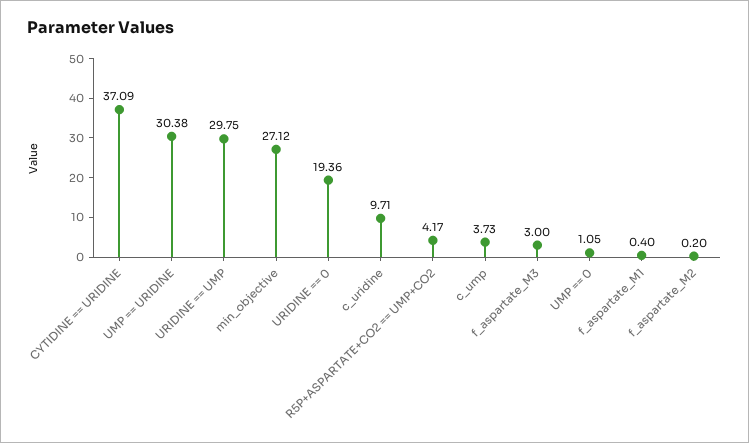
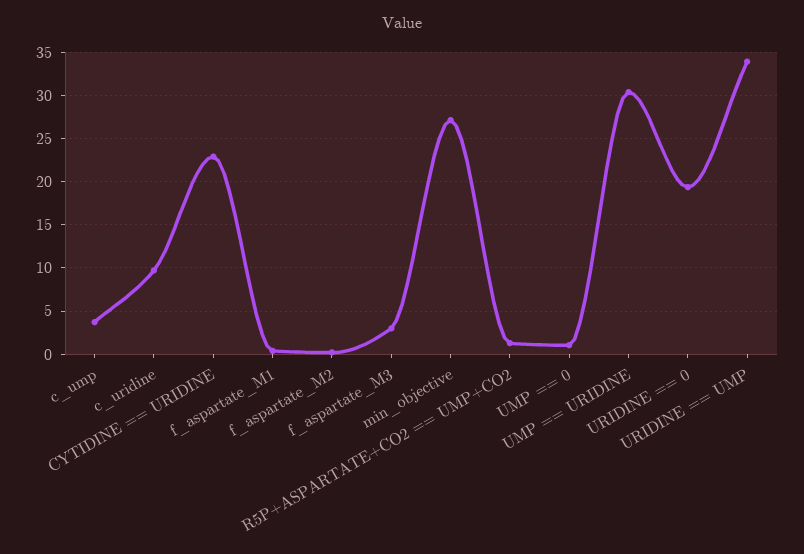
  {
-   "CYTIDINE == URIDINE": 37.09,
+   "CYTIDINE == URIDINE": 23,
    "UMP == URIDINE": 30.38,
-   "URIDINE == UMP": 29.75,
+   "URIDINE == UMP": 34,
    "min_objective": 27.12,
    "URIDINE == 0": 19.36,
    "c_uridine": 9.71,
-   "R5P+ASPARTATE+CO2 == UMP+CO2": 4.17,
+   "R5P+ASPARTATE+CO2 == UMP+CO2": 1,
    "c_ump": 3.73,
    "f_aspartate_M3": 3,
    "UMP == 0": 1.05,
    "f_aspartate_M1": 0.4,
    "f_aspartate_M2": 0.2
  }

